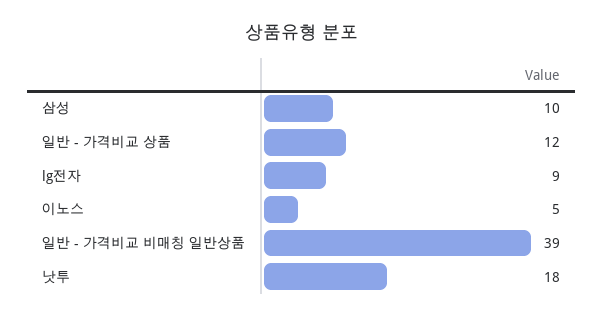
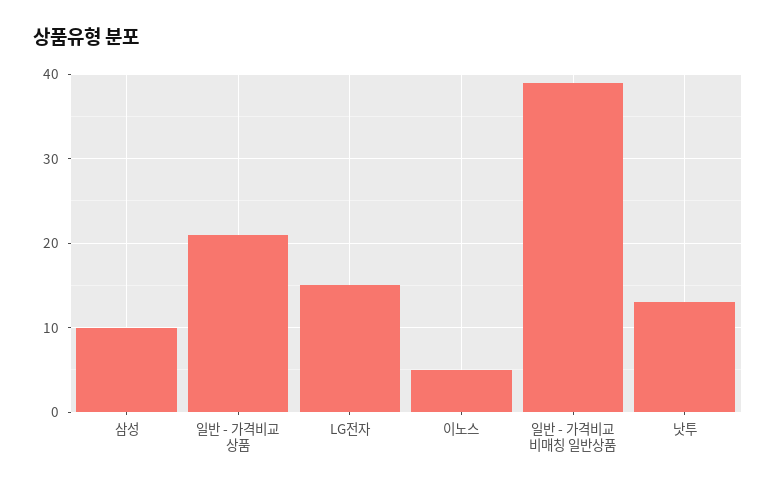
  {
    "삼성": 10,
-   "일반 - 가격비교 상품": 12,
+   "일반 - 가격비교 상품": 21,
-   "lg전자": 9,
+   "lg전자": 15,
    "이노스": 5,
    "일반 - 가격비교 비매칭 일반상품": 39,
-   "낫투": 18
+   "낫투": 13
  }

